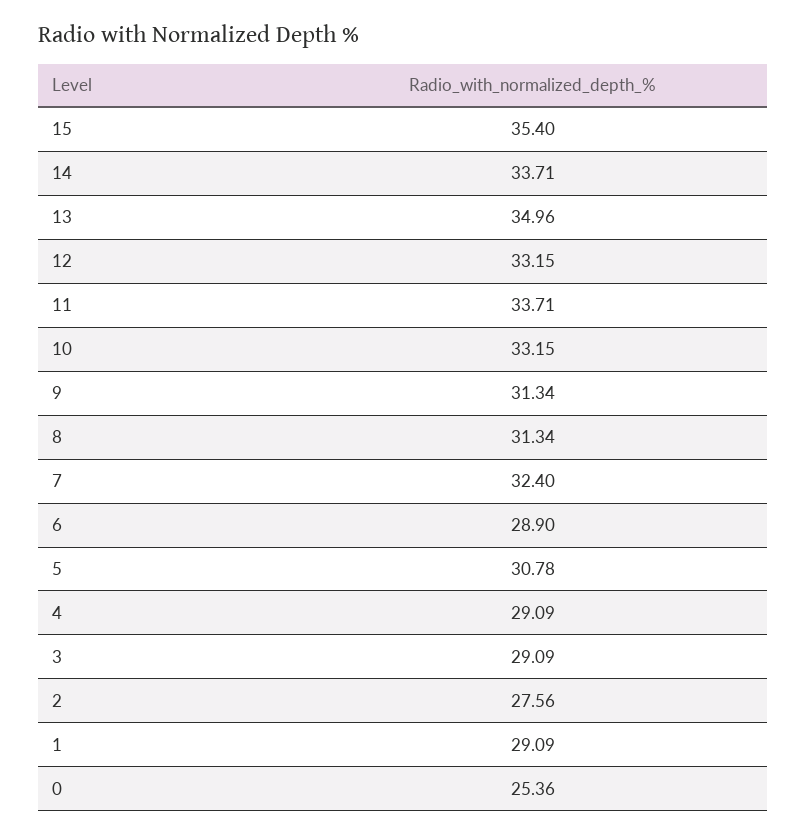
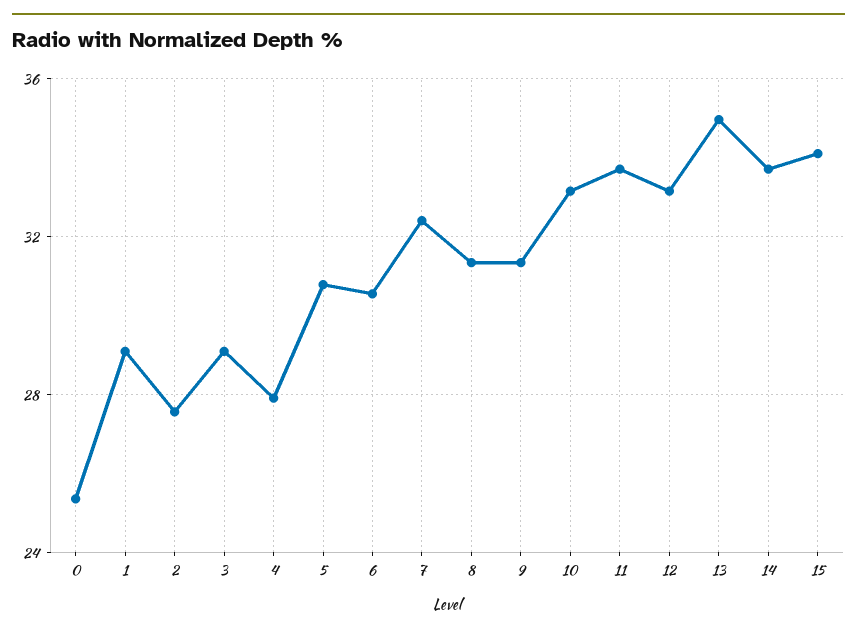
  {
-   "15": 35.4,
+   "15": 34,
    "14": 33.71,
    "13": 34.96,
    "12": 33.15,
    "11": 33.71,
    "10": 33.15,
    "9": 31.34,
    "8": 31.34,
    "7": 32.4,
-   "6": 28.9,
+   "6": 30.5,
    "5": 30.78,
-   "4": 29.09,
+   "4": 28,
    "3": 29.09,
    "2": 27.56,
    "1": 29.09,
    "0": 25.36
  }

